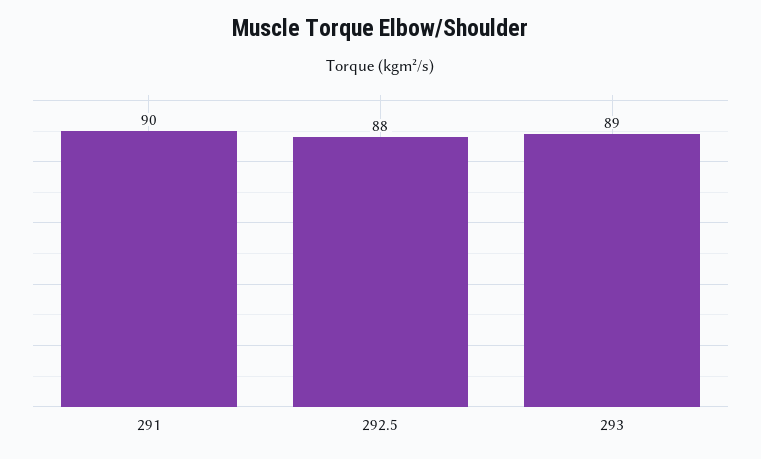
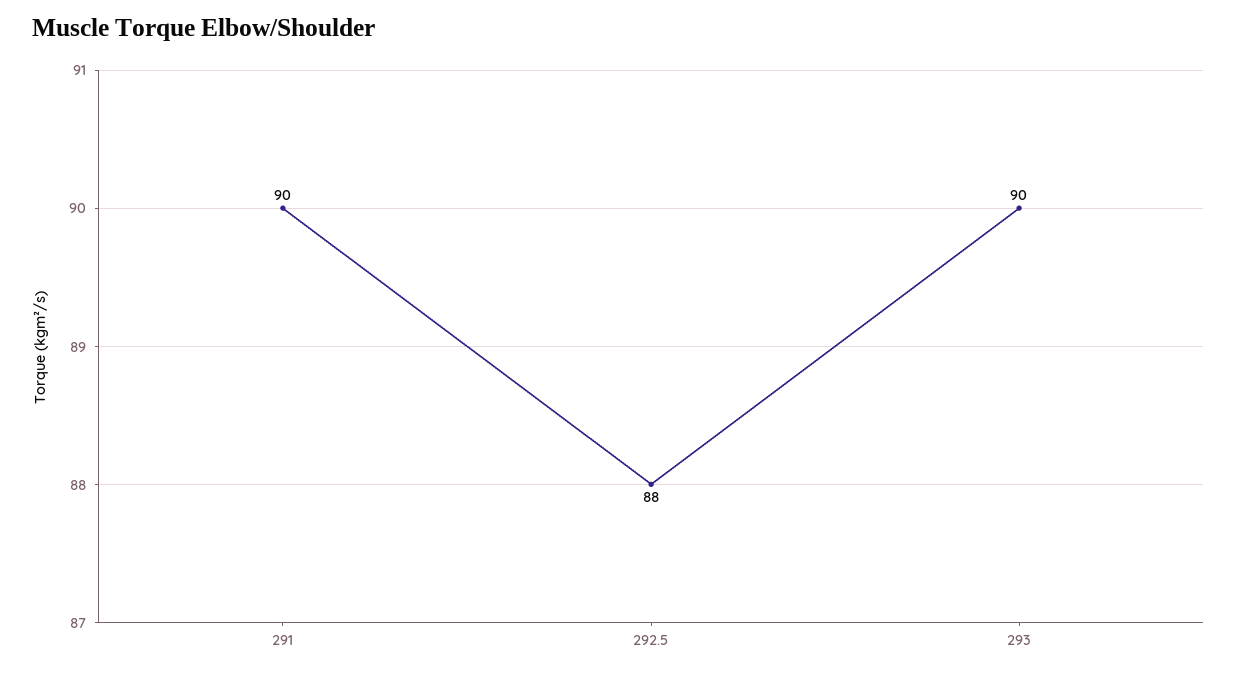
  {
    "291": 90,
    "292.5": 88,
-   "293": 89
+   "293": 90
  }

